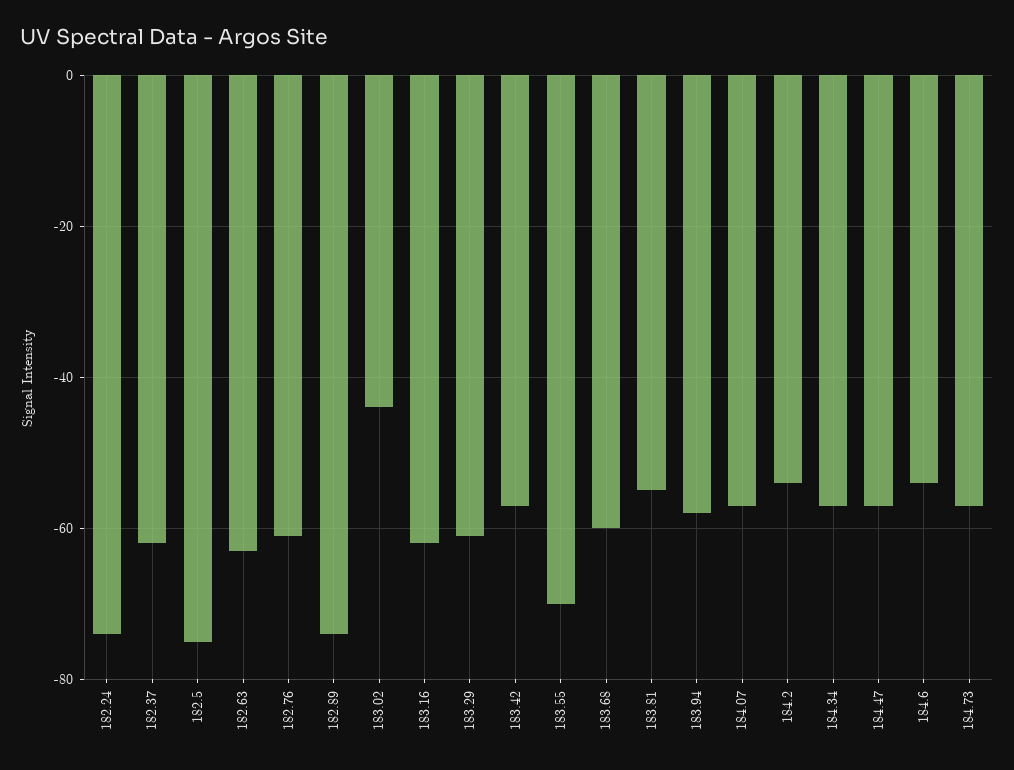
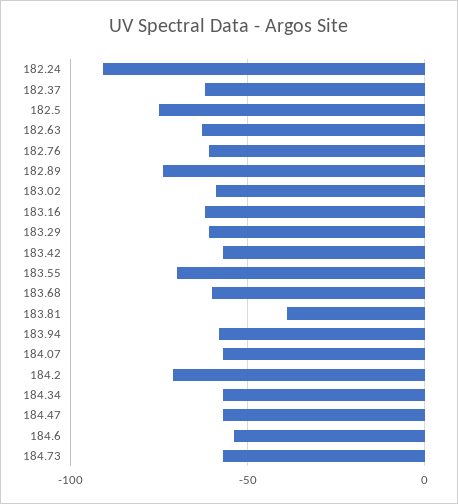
  {
-   "182.24": -75,
+   "182.24": -90,
    "182.37": -60,
    "182.5": -75,
    "182.63": -65,
    "182.76": -60,
    "182.89": -75,
-   "183.02": -45,
+   "183.02": -60,
    "183.16": -60,
    "183.29": -60,
    "183.42": -55,
    "183.55": -70,
    "183.68": -60,
-   "183.81": -55,
+   "183.81": -40,
    "183.94": -60,
    "184.07": -55,
-   "184.2": -55,
+   "184.2": -70,
    "184.34": -55,
    "184.47": -55,
    "184.6": -55,
    "184.73": -55
  }

